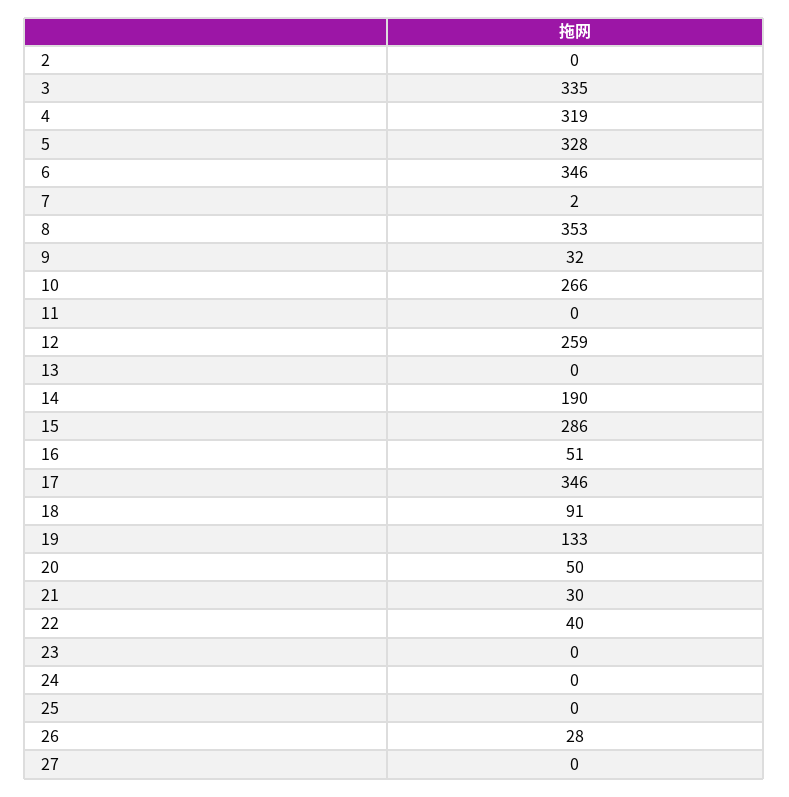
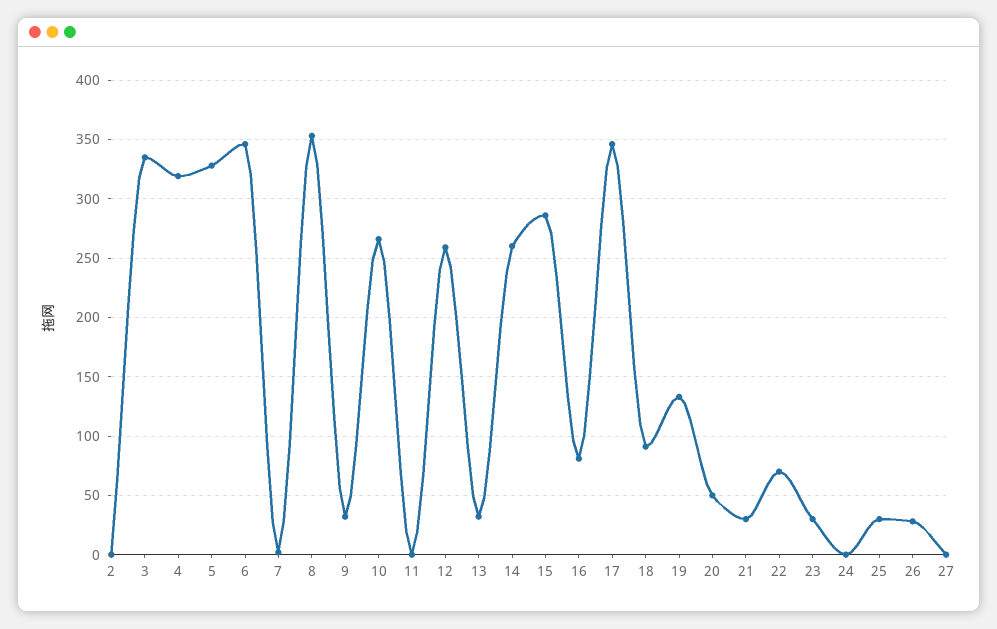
  {
    "2": 0,
    "3": 335,
    "4": 319,
    "5": 328,
    "6": 346,
    "7": 2,
    "8": 353,
    "9": 32,
    "10": 266,
    "11": 0,
    "12": 259,
-   "13": 0,
+   "13": 30,
-   "14": 190,
+   "14": 260,
    "15": 286,
-   "16": 51,
+   "16": 80,
    "17": 346,
    "18": 91,
    "19": 133,
    "20": 50,
    "21": 30,
-   "22": 40,
+   "22": 70,
-   "23": 0,
+   "23": 30,
    "24": 0,
-   "25": 0,
+   "25": 30,
    "26": 28,
    "27": 0
  }

